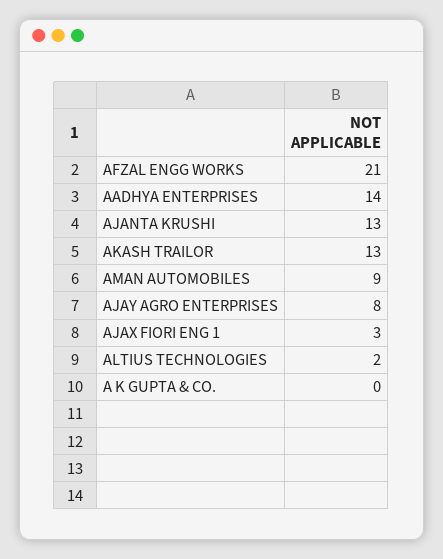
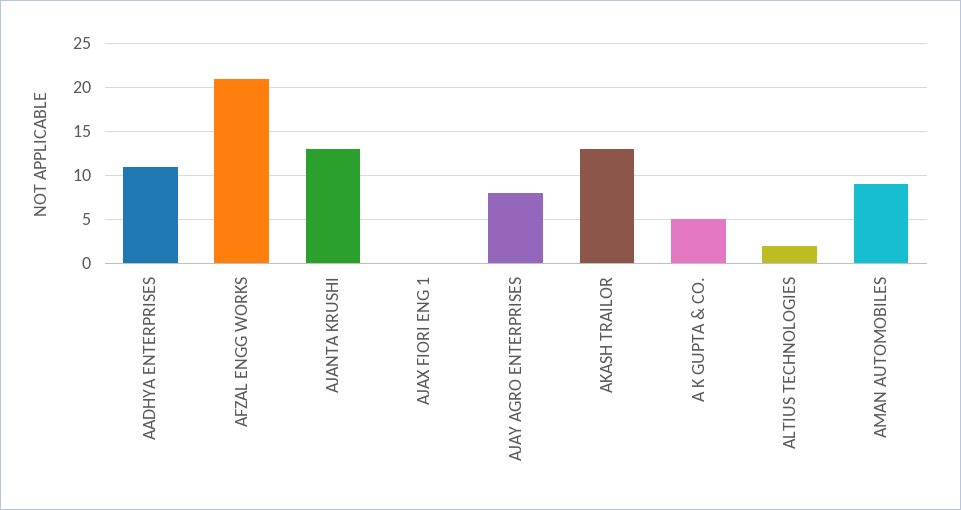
  {
    "AFZAL ENGG WORKS": 21,
-   "AADHYA ENTERPRISES": 14,
+   "AADHYA ENTERPRISES": 11,
    "AJANTA KRUSHI": 13,
    "AKASH TRAILOR": 13,
    "AMAN AUTOMOBILES": 9,
    "AJAY AGRO ENTERPRISES": 8,
-   "AJAX FIORI ENG 1": 3,
+   "AJAX FIORI ENG 1": 0,
    "ALTIUS TECHNOLOGIES": 2,
-   "A K GUPTA & CO.": 0
+   "A K GUPTA & CO.": 5
  }

